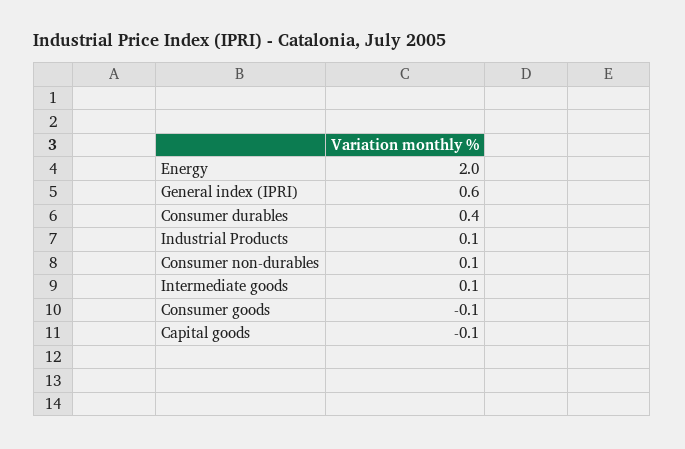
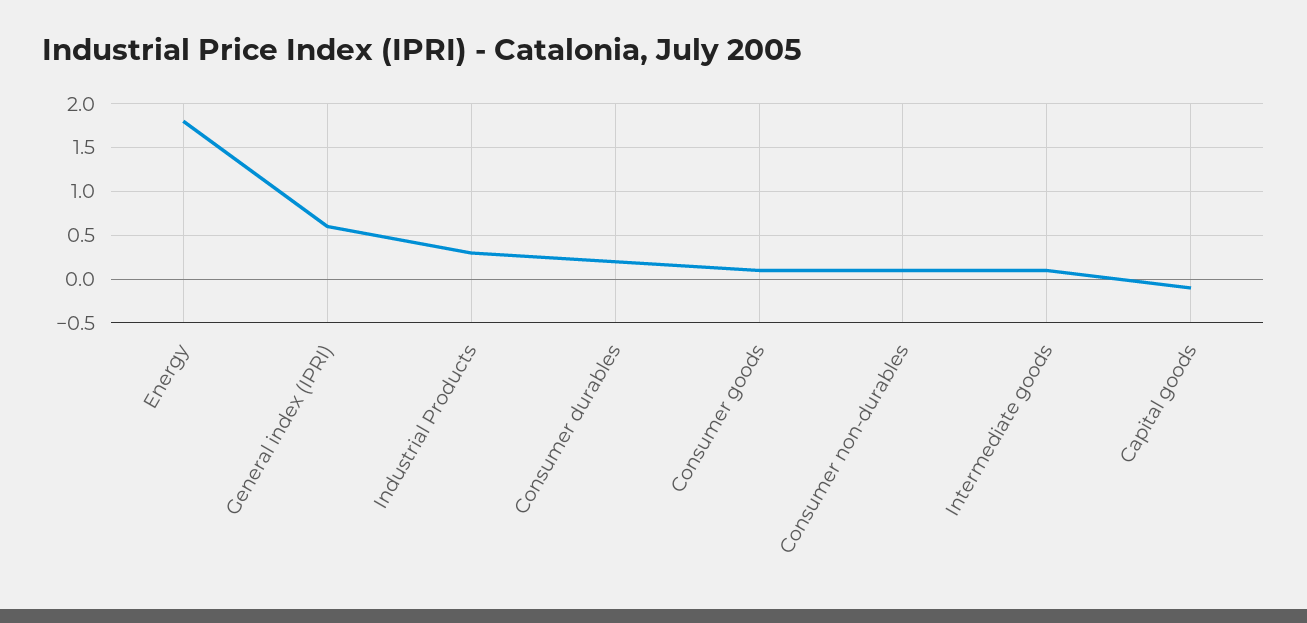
  {
-   "Energy": 2,
+   "Energy": 1.8,
    "General index (IPRI)": 0.6,
-   "Consumer durables": 0.4,
+   "Consumer durables": 0.2,
-   "Industrial Products": 0.1,
+   "Industrial Products": 0.3,
    "Consumer non-durables": 0.1,
    "Intermediate goods": 0.1,
-   "Consumer goods": -0.1,
+   "Consumer goods": 0.1,
    "Capital goods": -0.1
  }

